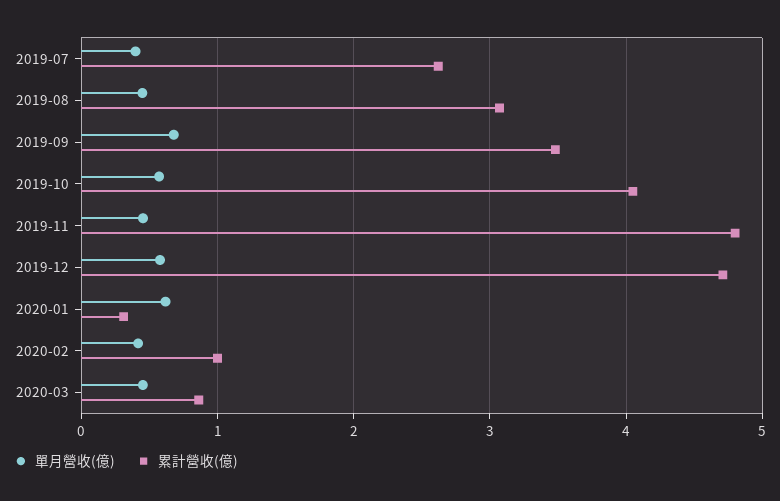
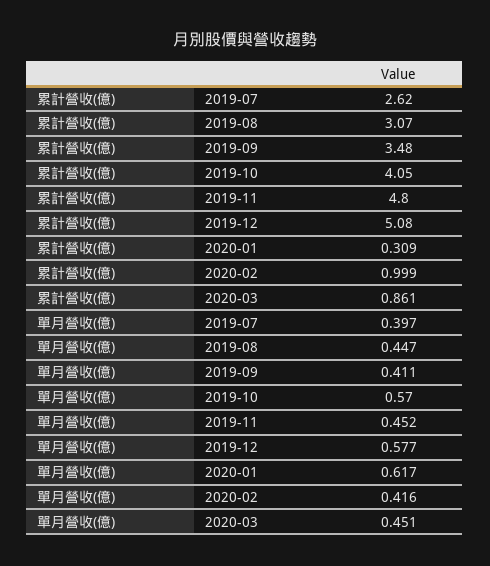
  {
    "單月營收(億)": {
      "2019-07": 0.397,
      "2019-08": 0.447,
-     "2019-09": 0.7,
+     "2019-09": 0.411,
      "2019-10": 0.57,
      "2019-11": 0.452,
      "2019-12": 0.577,
      "2020-01": 0.617,
      "2020-02": 0.416,
      "2020-03": 0.451
    },
    "累計營收(億)": {
      "2019-07": 2.62,
      "2019-08": 3.07,
      "2019-09": 3.48,
      "2019-10": 4.05,
      "2019-11": 4.8,
-     "2019-12": 4.7,
+     "2019-12": 5.08,
      "2020-01": 0.309,
      "2020-02": 0.999,
      "2020-03": 0.861
    }
  }

